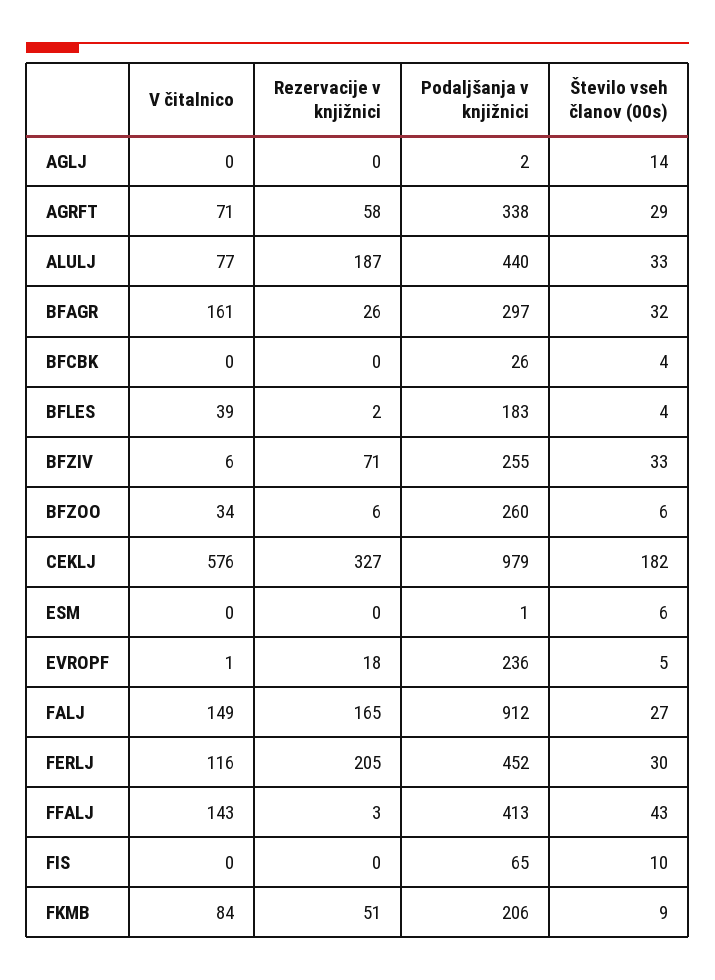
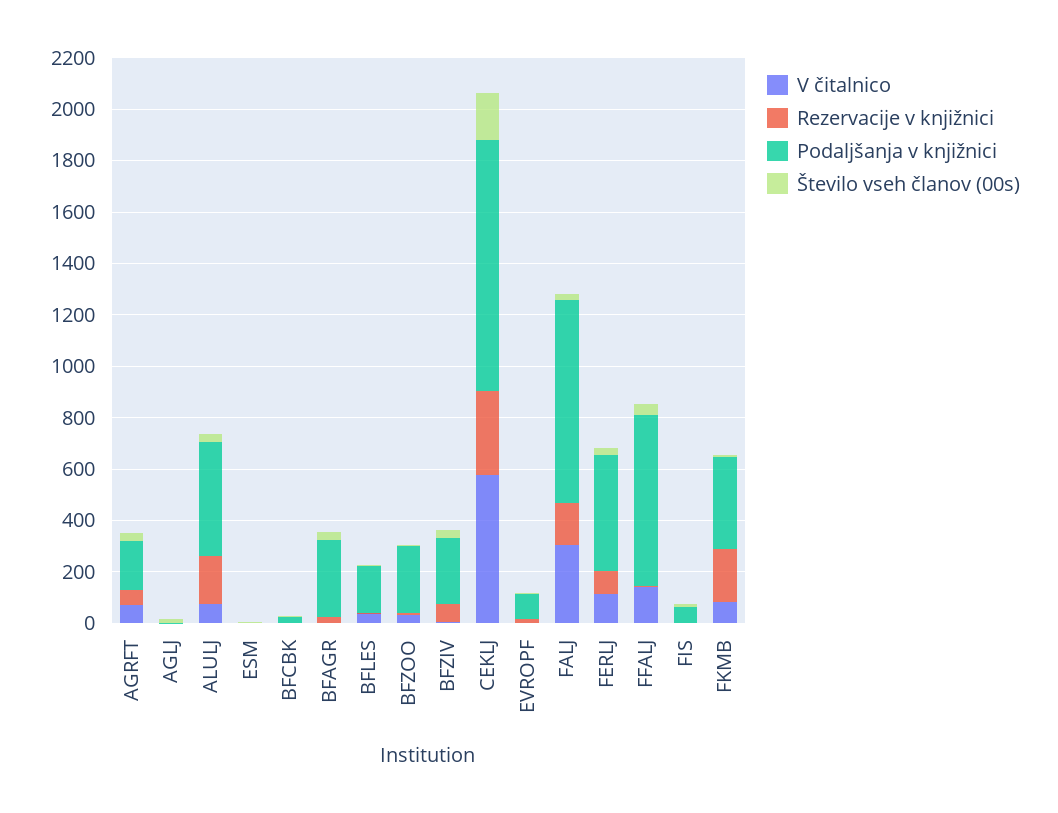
  {
    "V čitalnico": {
      "AGLJ": 0,
      "AGRFT": 71,
      "ALULJ": 77,
-     "BFAGR": 161,
+     "BFAGR": 0,
      "BFCBK": 0,
      "BFLES": 39,
      "BFZIV": 6,
      "BFZOO": 34,
      "CEKLJ": 576,
      "ESM": 0,
      "EVROPF": 1,
-     "FALJ": 149,
+     "FALJ": 300,
      "FERLJ": 116,
      "FFALJ": 143,
      "FIS": 0,
      "FKMB": 84
    },
    "Rezervacije v knjižnici": {
      "AGLJ": 0,
      "AGRFT": 58,
      "ALULJ": 187,
      "BFAGR": 26,
      "BFCBK": 0,
      "BFLES": 2,
      "BFZIV": 71,
      "BFZOO": 6,
      "CEKLJ": 327,
      "ESM": 0,
      "EVROPF": 18,
      "FALJ": 165,
-     "FERLJ": 205,
+     "FERLJ": 100,
      "FFALJ": 3,
      "FIS": 0,
-     "FKMB": 51
+     "FKMB": 200
    },
    "Podaljšanja v knjižnici": {
      "AGLJ": 2,
-     "AGRFT": 338,
+     "AGRFT": 200,
      "ALULJ": 440,
      "BFAGR": 297,
      "BFCBK": 26,
      "BFLES": 183,
      "BFZIV": 255,
      "BFZOO": 260,
      "CEKLJ": 979,
      "ESM": 1,
-     "EVROPF": 236,
+     "EVROPF": 100,
-     "FALJ": 912,
+     "FALJ": 800,
      "FERLJ": 452,
-     "FFALJ": 413,
+     "FFALJ": 650,
      "FIS": 65,
-     "FKMB": 206
+     "FKMB": 350
    },
    "Število vseh članov (00s)": {
      "AGLJ": 14,
      "AGRFT": 29,
      "ALULJ": 33,
      "BFAGR": 32,
      "BFCBK": 4,
      "BFLES": 4,
      "BFZIV": 33,
      "BFZOO": 6,
      "CEKLJ": 182,
      "ESM": 6,
      "EVROPF": 5,
      "FALJ": 27,
      "FERLJ": 30,
      "FFALJ": 43,
      "FIS": 10,
      "FKMB": 9
    }
  }

